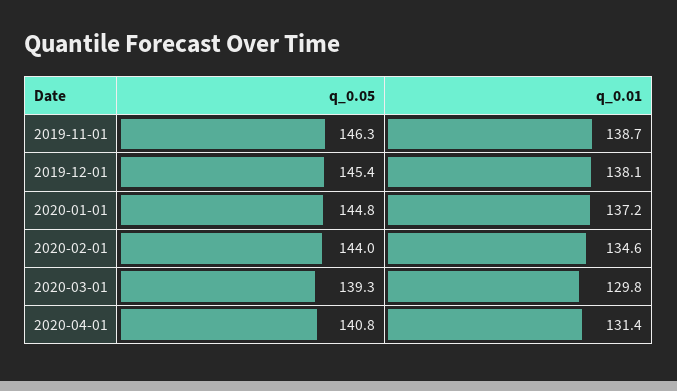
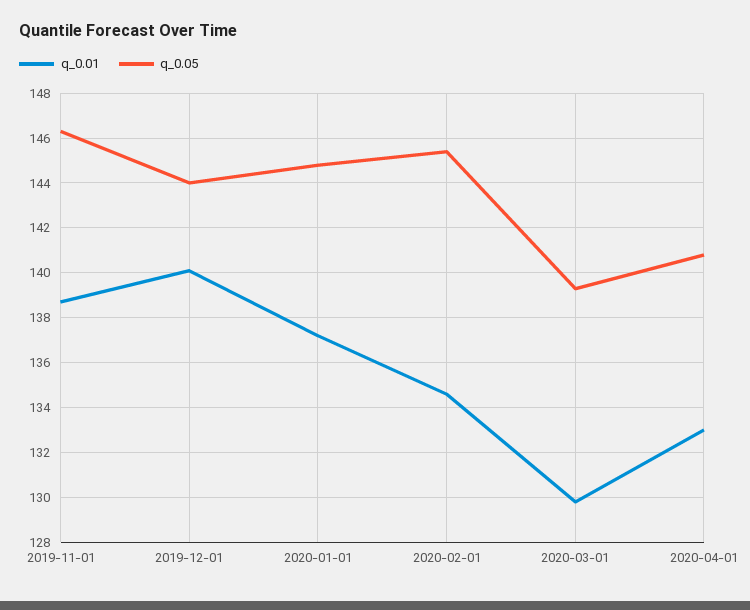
  {
    "q_0.05": {
      "2019-11-01": 146.3,
-     "2019-12-01": 145.4,
+     "2019-12-01": 144,
      "2020-01-01": 144.8,
-     "2020-02-01": 144,
+     "2020-02-01": 145.5,
      "2020-03-01": 139.3,
      "2020-04-01": 140.8
    },
    "q_0.01": {
      "2019-11-01": 138.7,
-     "2019-12-01": 138.1,
+     "2019-12-01": 140,
      "2020-01-01": 137.2,
      "2020-02-01": 134.6,
      "2020-03-01": 129.8,
-     "2020-04-01": 131.4
+     "2020-04-01": 133
    }
  }

